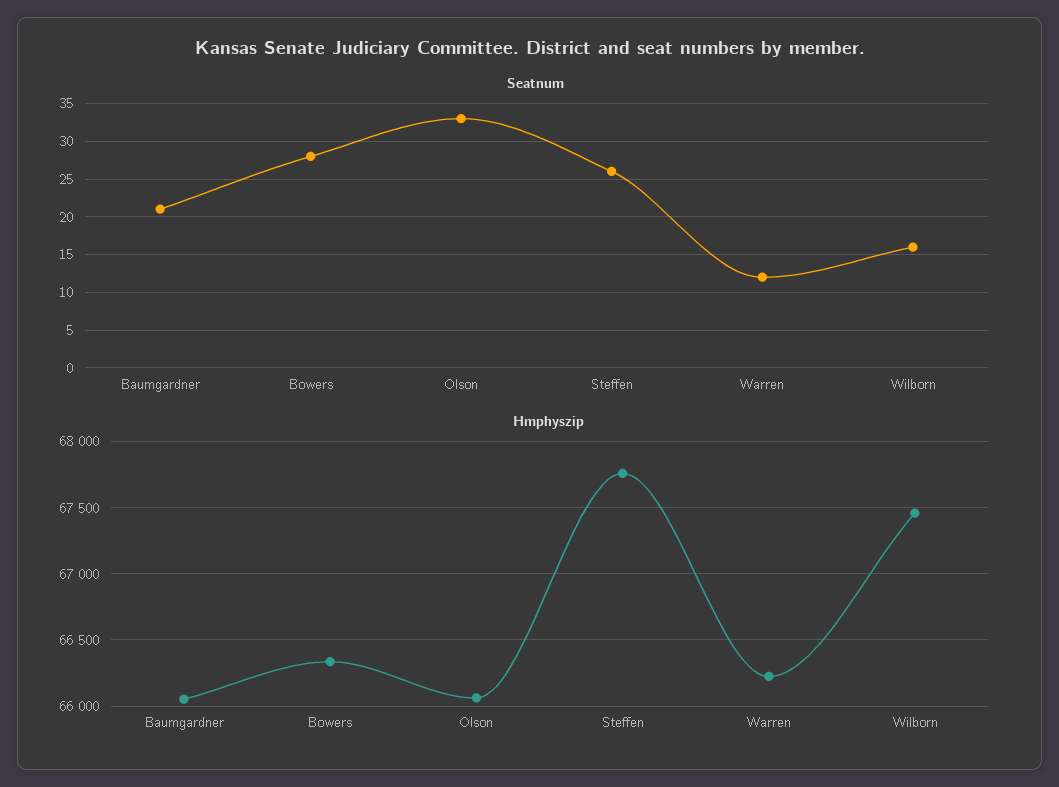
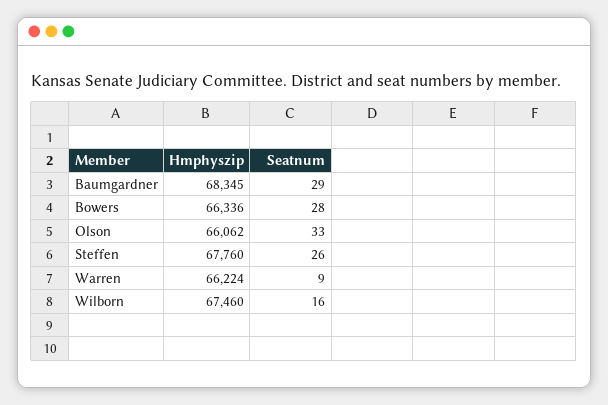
  {
    "Seatnum": {
-     "Baumgardner": 21,
+     "Baumgardner": 29,
      "Bowers": 28,
      "Olson": 33,
      "Steffen": 26,
-     "Warren": 12,
+     "Warren": 9,
      "Wilborn": 16
    },
    "Hmphyszip": {
-     "Baumgardner": 66050,
+     "Baumgardner": 68345,
      "Bowers": 66336,
      "Olson": 66062,
      "Steffen": 67760,
      "Warren": 66224,
      "Wilborn": 67460
    }
  }

